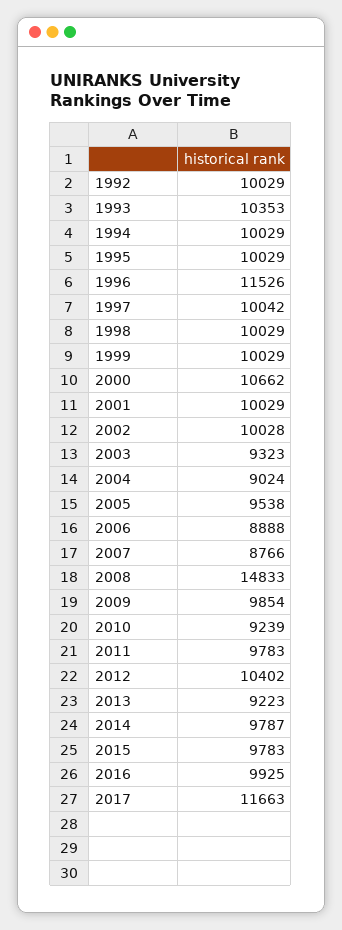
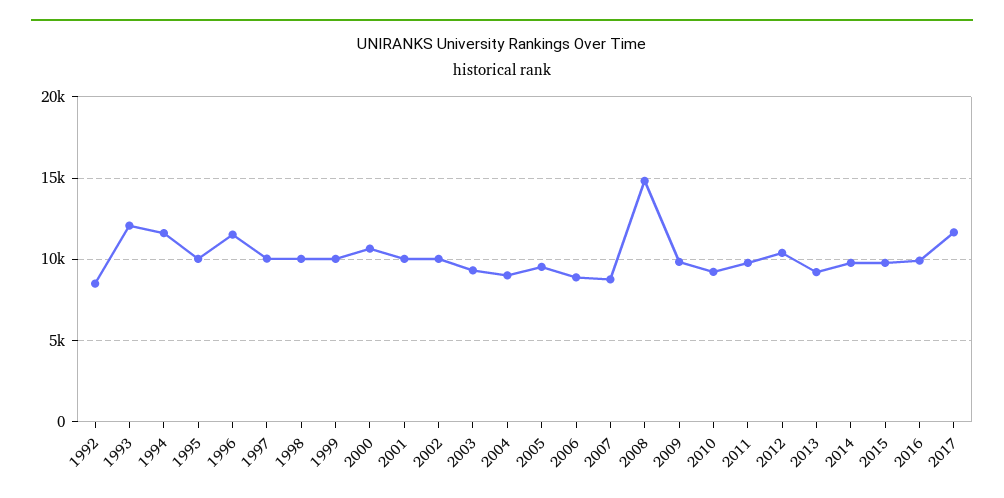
  {
-   "1992": 10029,
+   "1992": 8500,
-   "1993": 10353,
+   "1993": 12000,
-   "1994": 10029,
+   "1994": 11500,
    "1995": 10029,
    "1996": 11526,
    "1997": 10042,
    "1998": 10029,
    "1999": 10029,
    "2000": 10662,
    "2001": 10029,
    "2002": 10028,
    "2003": 9323,
    "2004": 9024,
    "2005": 9538,
    "2006": 8888,
    "2007": 8766,
    "2008": 14833,
    "2009": 9854,
    "2010": 9239,
    "2011": 9783,
    "2012": 10402,
    "2013": 9223,
    "2014": 9787,
    "2015": 9783,
    "2016": 9925,
    "2017": 11663
  }

